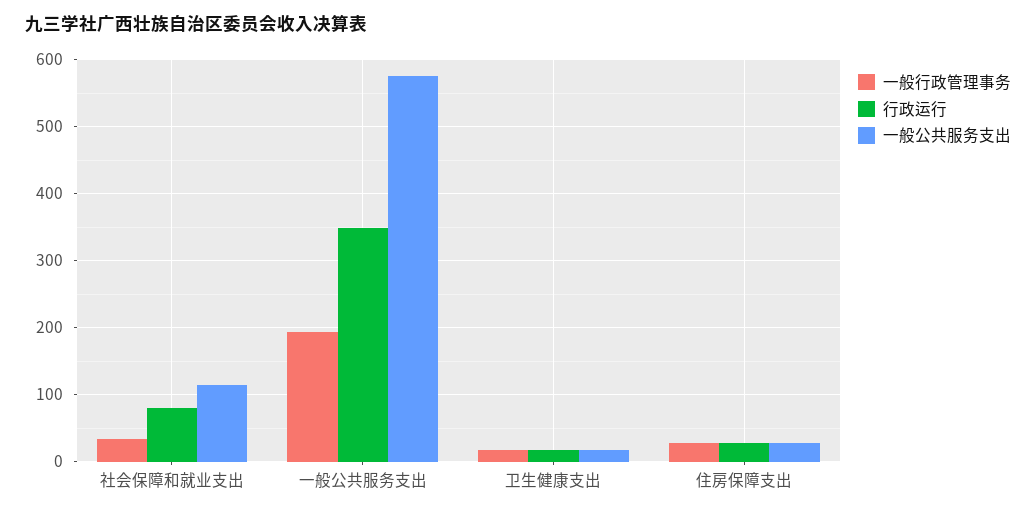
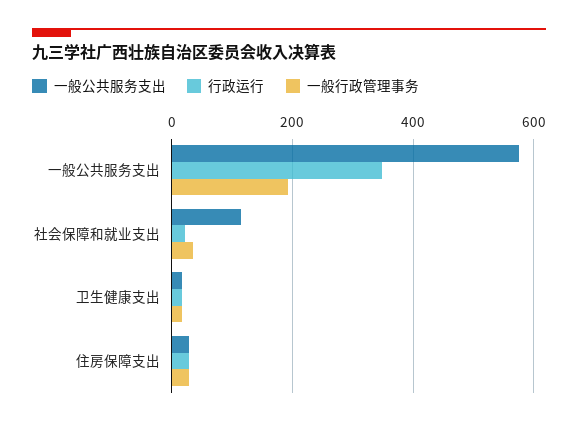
  {
    "一般行政管理事务": {
      "社会保障和就业支出": 30,
      "一般公共服务支出": 190,
      "卫生健康支出": 20,
      "住房保障支出": 30
    },
    "行政运行": {
-     "社会保障和就业支出": 80,
+     "社会保障和就业支出": 20,
      "一般公共服务支出": 350,
      "卫生健康支出": 20,
      "住房保障支出": 30
    },
    "一般公共服务支出": {
      "社会保障和就业支出": 110,
      "一般公共服务支出": 580,
      "卫生健康支出": 20,
      "住房保障支出": 30
    }
  }

